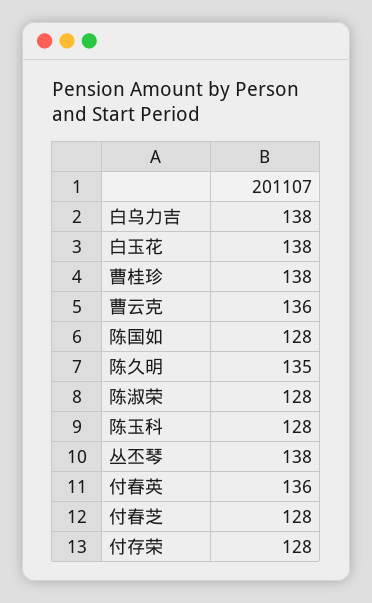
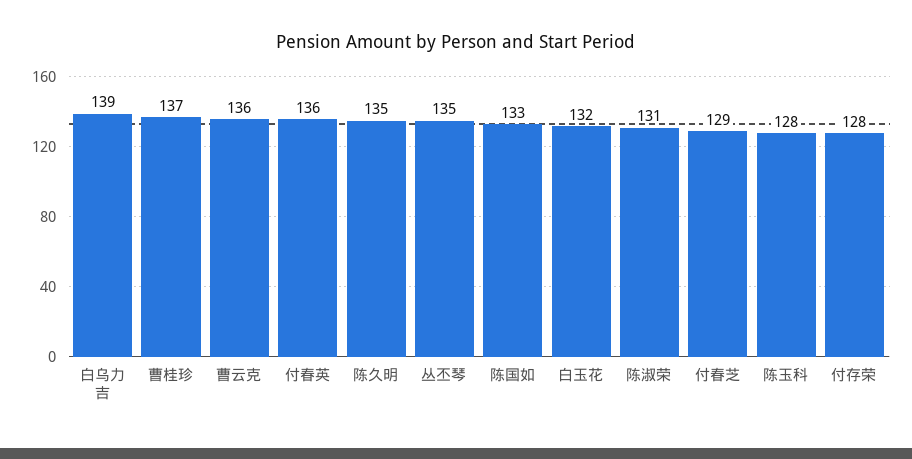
  {
-   "白乌力吉": 138,
+   "白乌力吉": 139,
-   "白玉花": 138,
+   "白玉花": 132,
-   "曹桂珍": 138,
+   "曹桂珍": 137,
    "曹云克": 136,
-   "陈国如": 128,
+   "陈国如": 133,
    "陈久明": 135,
-   "陈淑荣": 128,
+   "陈淑荣": 131,
    "陈玉科": 128,
-   "丛丕琴": 138,
+   "丛丕琴": 135,
    "付春英": 136,
-   "付春芝": 128,
+   "付春芝": 129,
    "付存荣": 128
  }

